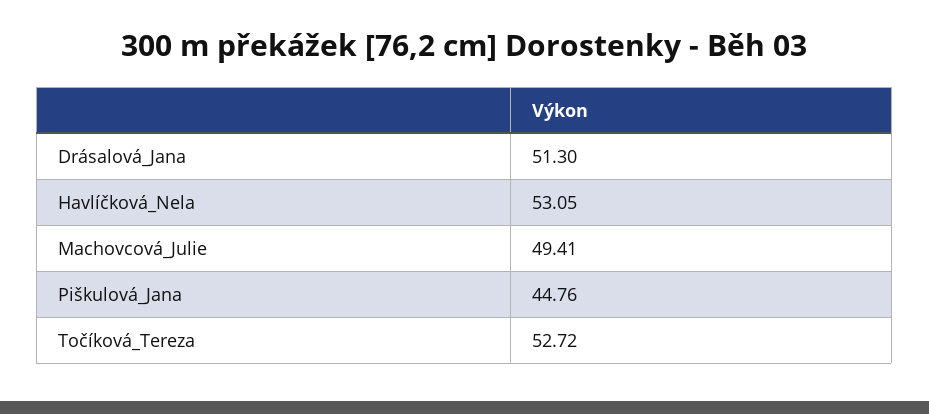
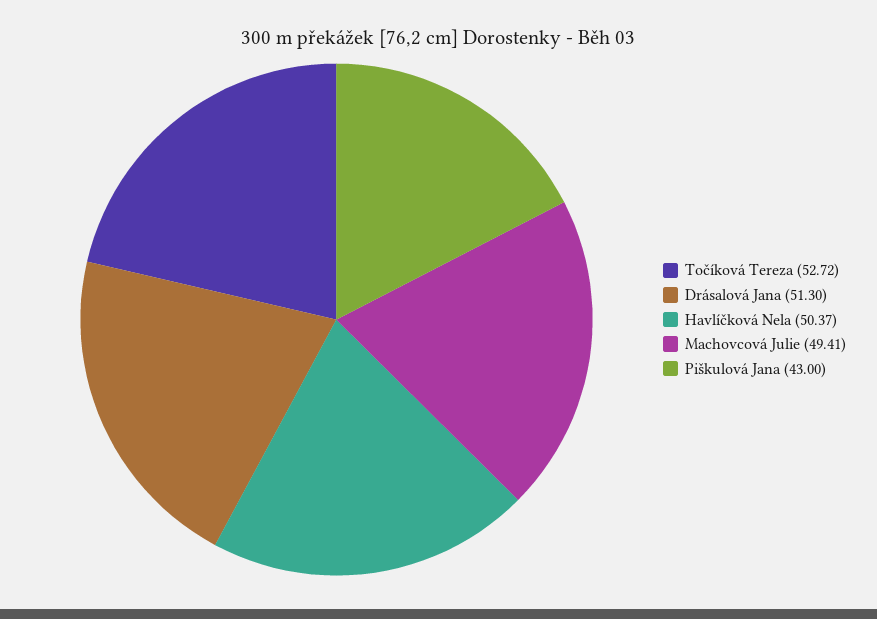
  {
    "Drásalová_Jana": 51.3,
-   "Havlíčková_Nela": 53.05,
+   "Havlíčková_Nela": 50.37,
    "Machovcová_Julie": 49.41,
-   "Piškulová_Jana": 44.76,
+   "Piškulová_Jana": 43,
    "Točíková_Tereza": 52.72
  }

